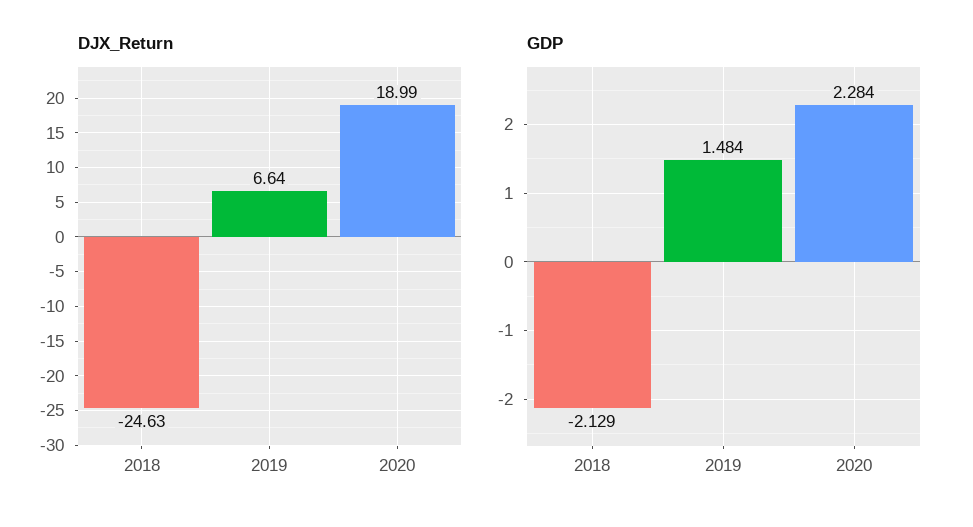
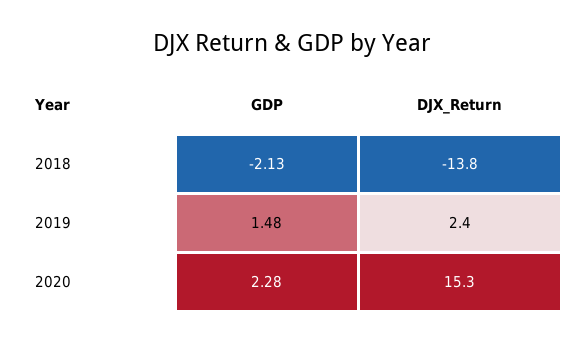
  {
    "DJX_Return": {
-     "2018": -24.63,
+     "2018": -13.8,
-     "2019": 6.64,
+     "2019": 2.4,
-     "2020": 18.99
+     "2020": 15.3
    },
    "GDP": {
      "2018": -2.129,
      "2019": 1.484,
      "2020": 2.284
    }
  }

